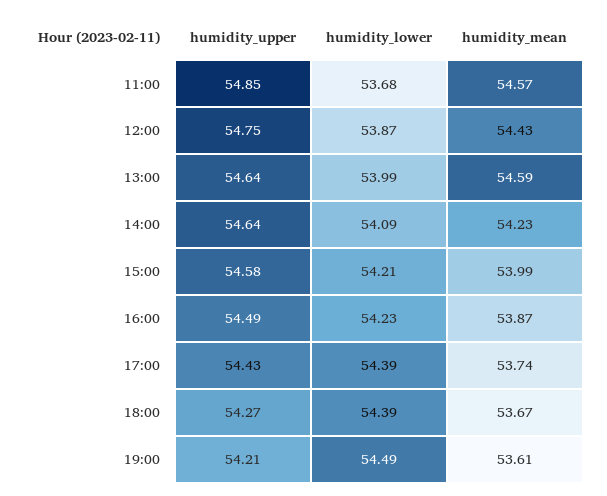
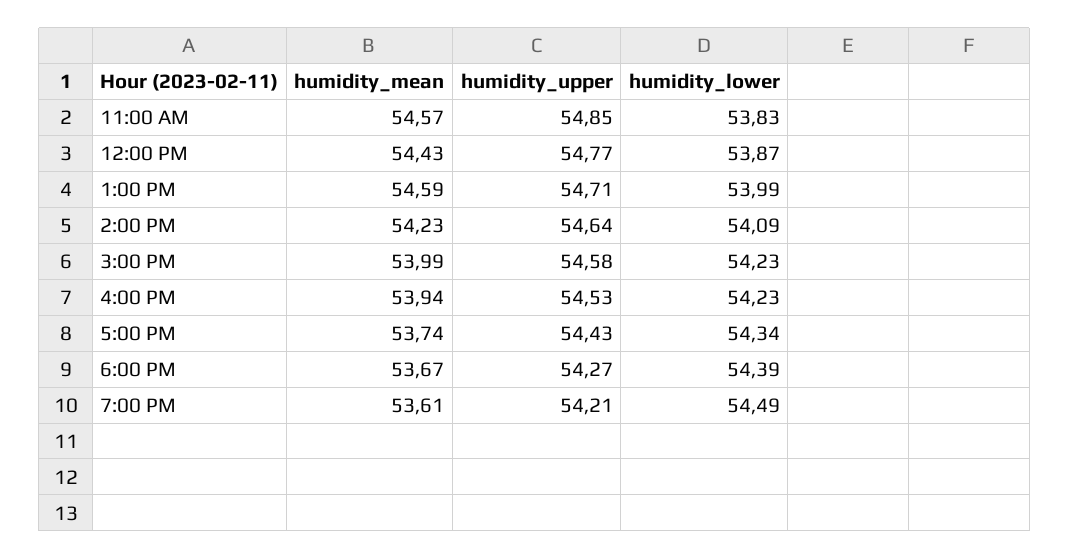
  {
    "humidity_upper": {
      "11:00": 54.85,
-     "12:00": 54.75,
+     "12:00": 54.77,
-     "13:00": 54.64,
+     "13:00": 54.71,
      "14:00": 54.64,
      "15:00": 54.58,
-     "16:00": 54.49,
+     "16:00": 54.53,
      "17:00": 54.43,
      "18:00": 54.27,
      "19:00": 54.21
    },
    "humidity_lower": {
-     "11:00": 53.68,
+     "11:00": 53.83,
      "12:00": 53.87,
      "13:00": 53.99,
      "14:00": 54.09,
-     "15:00": 54.21,
+     "15:00": 54.23,
      "16:00": 54.23,
-     "17:00": 54.39,
+     "17:00": 54.34,
      "18:00": 54.39,
      "19:00": 54.49
    },
    "humidity_mean": {
      "11:00": 54.57,
      "12:00": 54.43,
      "13:00": 54.59,
      "14:00": 54.23,
      "15:00": 53.99,
-     "16:00": 53.87,
+     "16:00": 53.94,
      "17:00": 53.74,
      "18:00": 53.67,
      "19:00": 53.61
    }
  }

